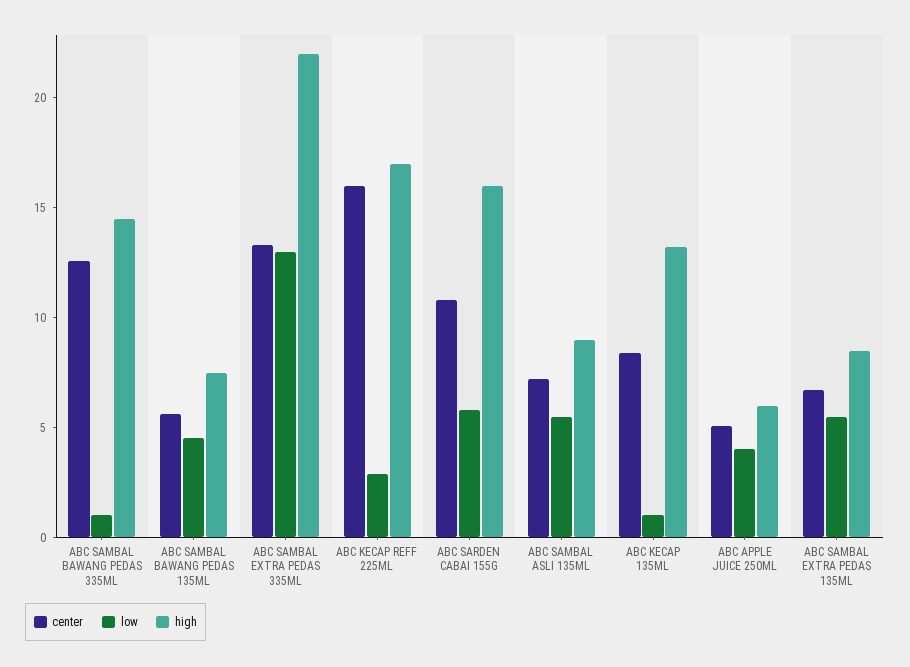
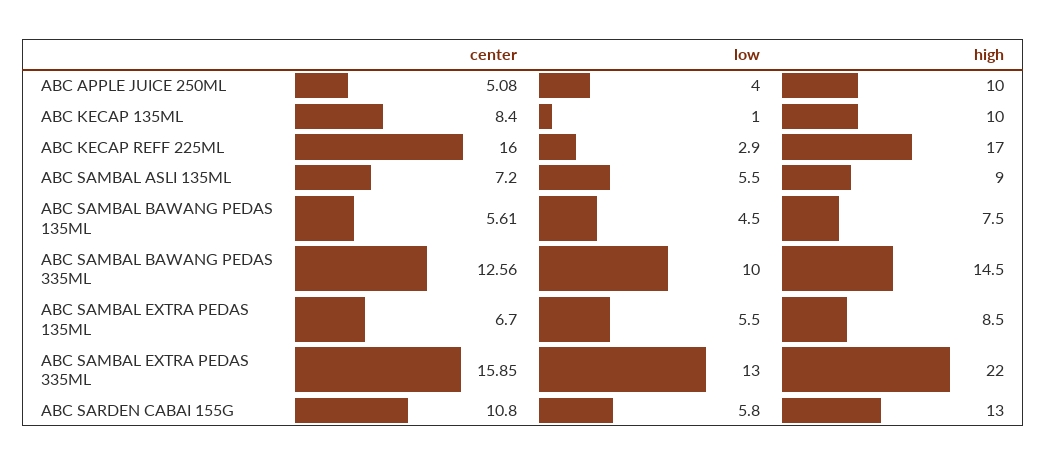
  {
    "center": {
      "ABC SAMBAL BAWANG PEDAS 335ML": 12.56,
      "ABC SAMBAL BAWANG PEDAS 135ML": 5.61,
-     "ABC SAMBAL EXTRA PEDAS 335ML": 13,
+     "ABC SAMBAL EXTRA PEDAS 335ML": 15.85,
      "ABC KECAP REFF 225ML": 16,
      "ABC SARDEN CABAI 155G": 10.8,
      "ABC SAMBAL ASLI 135ML": 7.2,
      "ABC KECAP 135ML": 8.4,
      "ABC APPLE JUICE 250ML": 5.08,
      "ABC SAMBAL EXTRA PEDAS 135ML": 6.7
    },
    "low": {
-     "ABC SAMBAL BAWANG PEDAS 335ML": 1,
+     "ABC SAMBAL BAWANG PEDAS 335ML": 10,
      "ABC SAMBAL BAWANG PEDAS 135ML": 4.5,
      "ABC SAMBAL EXTRA PEDAS 335ML": 13,
      "ABC KECAP REFF 225ML": 2.9,
      "ABC SARDEN CABAI 155G": 5.8,
      "ABC SAMBAL ASLI 135ML": 5.5,
      "ABC KECAP 135ML": 1,
      "ABC APPLE JUICE 250ML": 4,
      "ABC SAMBAL EXTRA PEDAS 135ML": 5.5
    },
    "high": {
      "ABC SAMBAL BAWANG PEDAS 335ML": 14.5,
      "ABC SAMBAL BAWANG PEDAS 135ML": 7.5,
      "ABC SAMBAL EXTRA PEDAS 335ML": 22,
      "ABC KECAP REFF 225ML": 17,
-     "ABC SARDEN CABAI 155G": 16,
+     "ABC SARDEN CABAI 155G": 13,
      "ABC SAMBAL ASLI 135ML": 9,
-     "ABC KECAP 135ML": 13,
+     "ABC KECAP 135ML": 10,
-     "ABC APPLE JUICE 250ML": 6,
+     "ABC APPLE JUICE 250ML": 10,
      "ABC SAMBAL EXTRA PEDAS 135ML": 8.5
    }
  }

